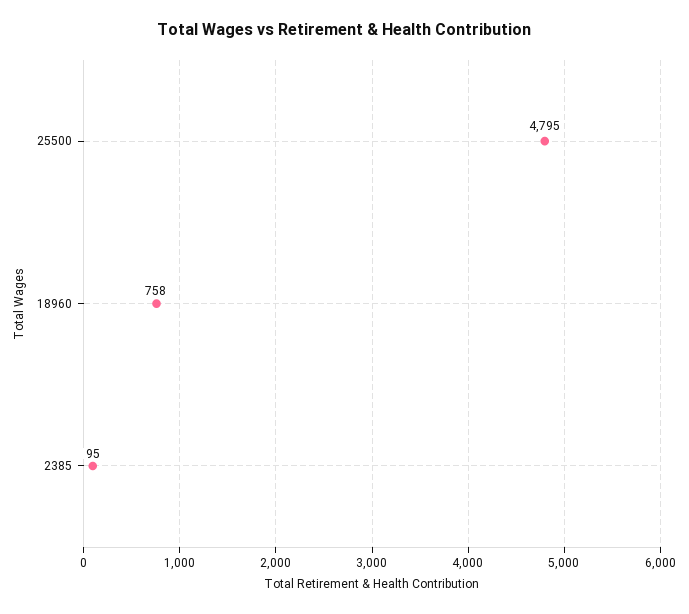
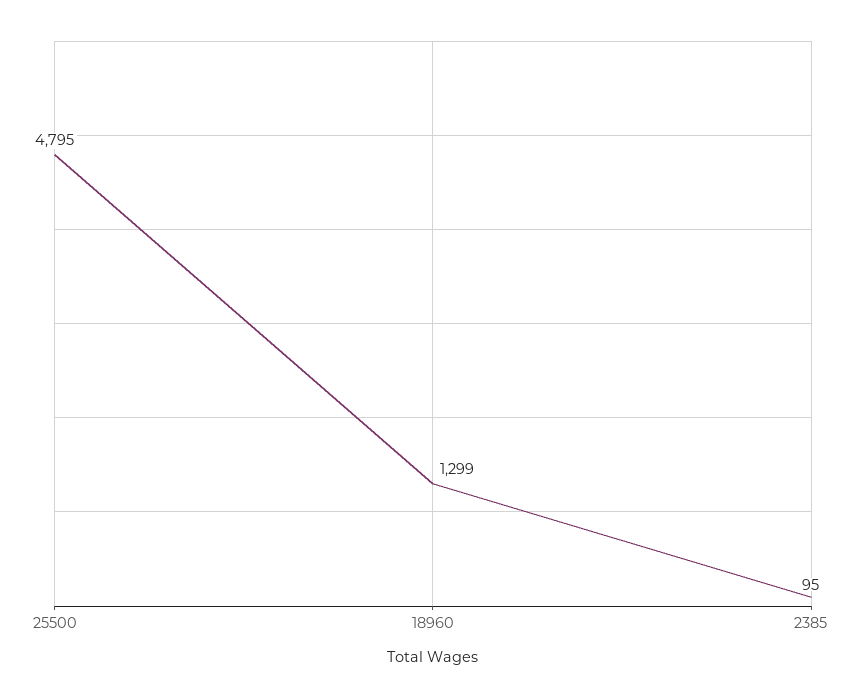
  {
    "25500": 4795,
-   "18960": 758,
+   "18960": 1299,
    "2385": 95
  }

